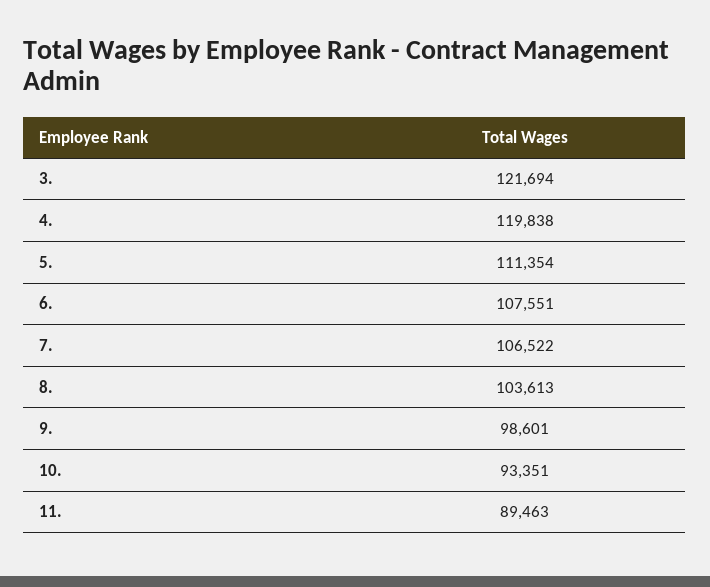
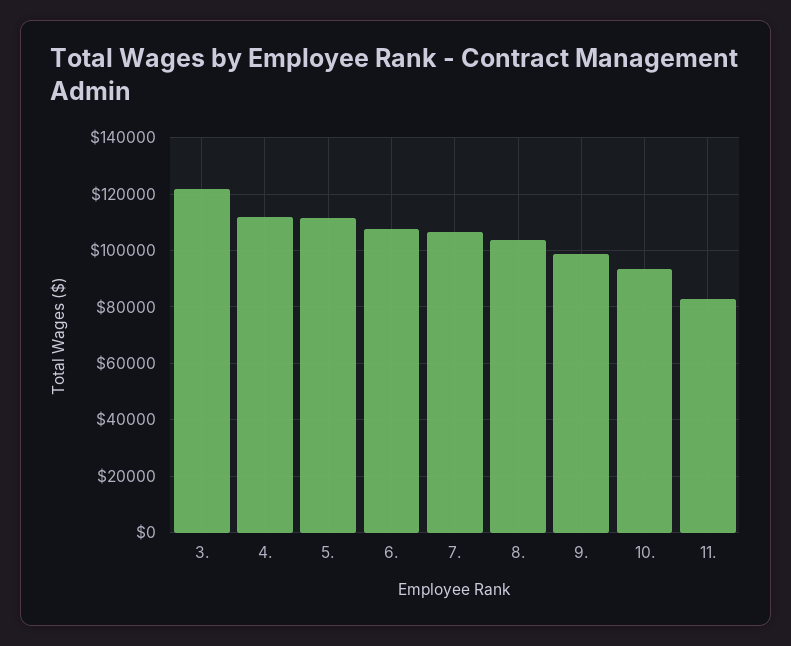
  {
    "3.": 121694,
-   "4.": 119838,
+   "4.": 112500,
    "5.": 111354,
    "6.": 107551,
    "7.": 106522,
    "8.": 103613,
    "9.": 98601,
    "10.": 93351,
-   "11.": 89463
+   "11.": 82500
  }

